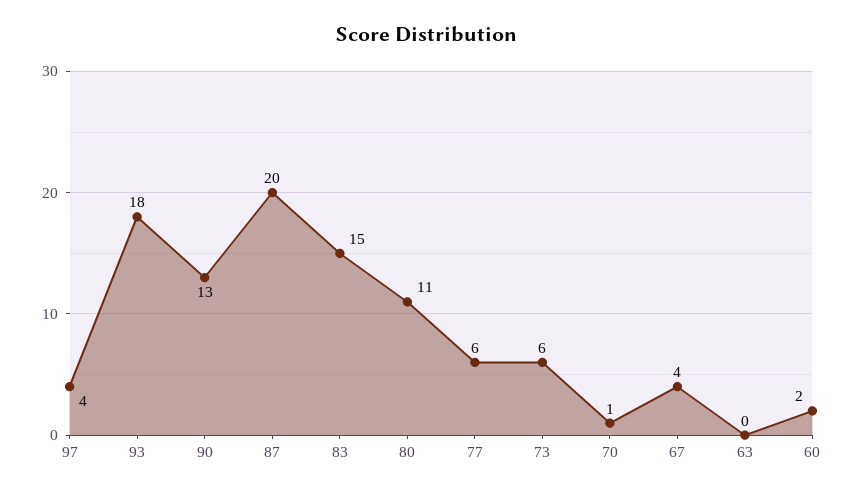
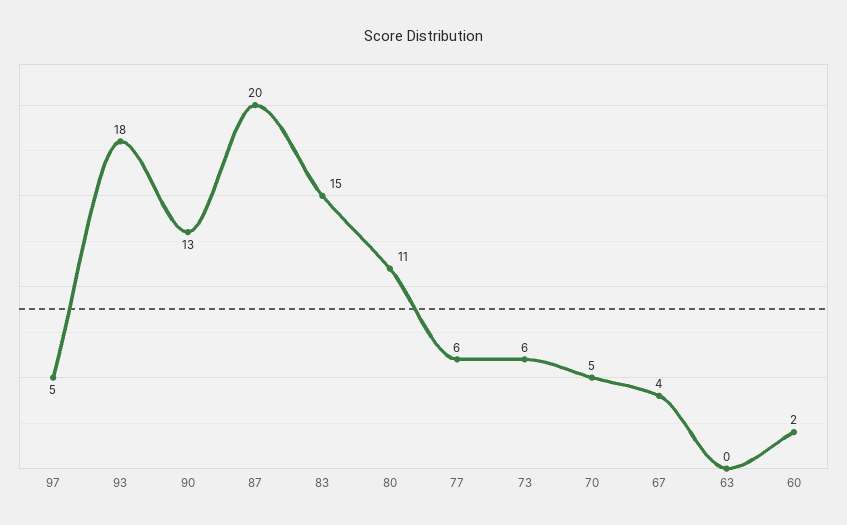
  {
-   "97": 4,
+   "97": 5,
    "93": 18,
    "90": 13,
    "87": 20,
    "83": 15,
    "80": 11,
    "77": 6,
    "73": 6,
-   "70": 1,
+   "70": 5,
    "67": 4,
    "63": 0,
    "60": 2
  }

